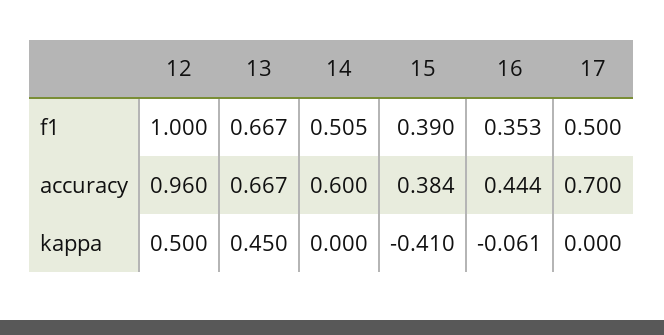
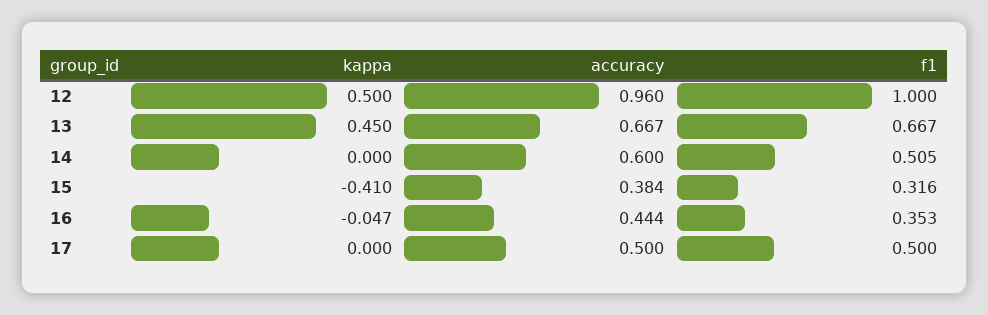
  {
    "12": {
      "f1": 1,
      "accuracy": 0.96,
      "kappa": 0.5
    },
    "13": {
      "f1": 0.667,
      "accuracy": 0.667,
      "kappa": 0.45
    },
    "14": {
      "f1": 0.505,
      "accuracy": 0.6,
      "kappa": 0
    },
    "15": {
-     "f1": 0.39,
+     "f1": 0.316,
      "accuracy": 0.384,
      "kappa": -0.41
    },
    "16": {
      "f1": 0.353,
      "accuracy": 0.444,
-     "kappa": -0.061
+     "kappa": -0.047
    },
    "17": {
      "f1": 0.5,
-     "accuracy": 0.7,
+     "accuracy": 0.5,
      "kappa": 0
    }
  }

